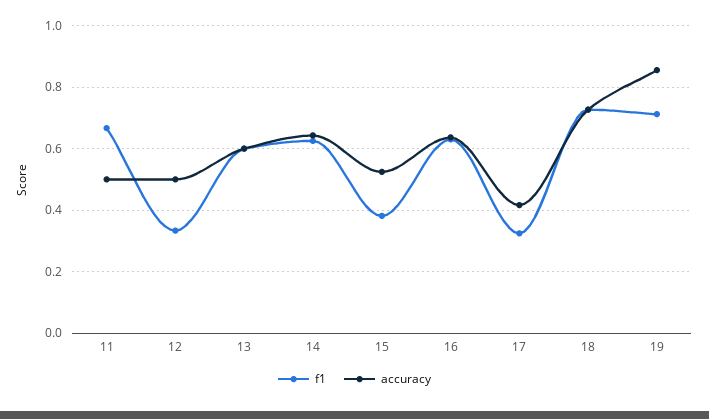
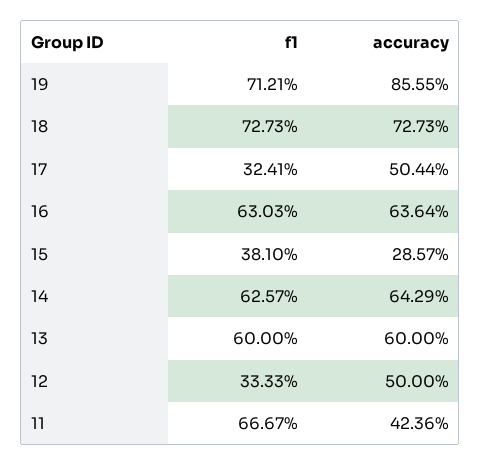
  {
    "f1": {
      "11": 0.6667,
      "12": 0.3333,
      "13": 0.6,
      "14": 0.6257,
      "15": 0.381,
      "16": 0.6303,
      "17": 0.3241,
      "18": 0.7273,
      "19": 0.7121
    },
    "accuracy": {
-     "11": 0.5,
+     "11": 0.4236,
      "12": 0.5,
      "13": 0.6,
      "14": 0.6429,
-     "15": 0.52,
+     "15": 0.2857,
      "16": 0.6364,
-     "17": 0.42,
+     "17": 0.5044,
      "18": 0.7273,
      "19": 0.8555
    }
  }

